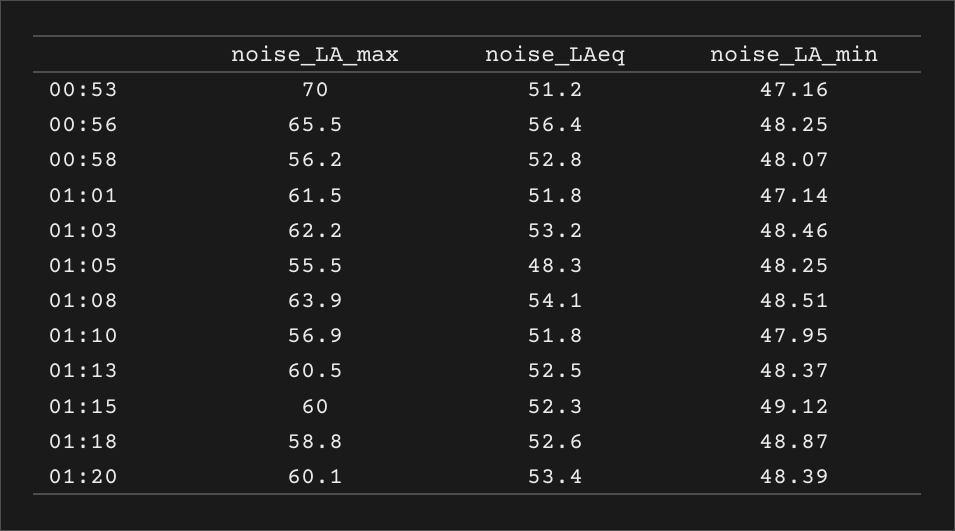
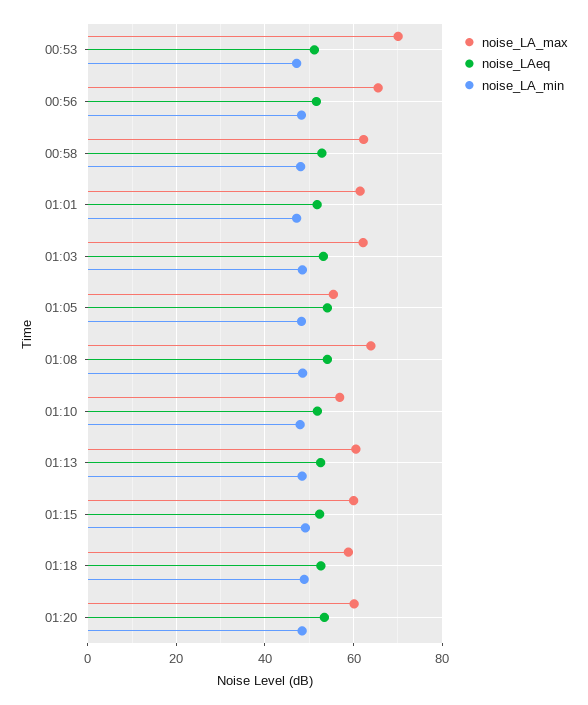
  {
    "noise_LA_max": {
      "00:53": 70,
      "00:56": 65.5,
-     "00:58": 56.2,
+     "00:58": 62,
      "01:01": 61.5,
      "01:03": 62.2,
      "01:05": 55.5,
      "01:08": 63.9,
      "01:10": 56.9,
      "01:13": 60.5,
      "01:15": 60,
      "01:18": 58.8,
      "01:20": 60.1
    },
    "noise_LAeq": {
      "00:53": 51.2,
-     "00:56": 56.4,
+     "00:56": 52,
      "00:58": 52.8,
      "01:01": 51.8,
      "01:03": 53.2,
-     "01:05": 48.3,
+     "01:05": 54,
      "01:08": 54.1,
      "01:10": 51.8,
      "01:13": 52.5,
      "01:15": 52.3,
      "01:18": 52.6,
      "01:20": 53.4
    },
    "noise_LA_min": {
      "00:53": 47.16,
      "00:56": 48.25,
      "00:58": 48.07,
      "01:01": 47.14,
      "01:03": 48.46,
      "01:05": 48.25,
      "01:08": 48.51,
      "01:10": 47.95,
      "01:13": 48.37,
      "01:15": 49.12,
      "01:18": 48.87,
      "01:20": 48.39
    }
  }

